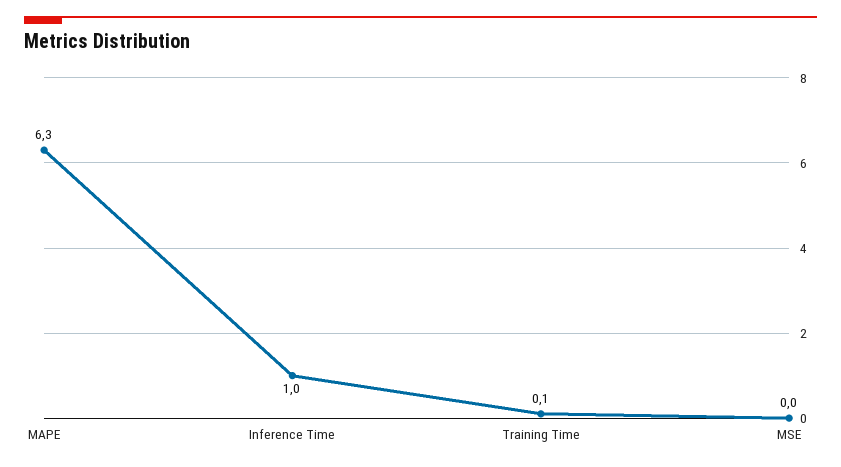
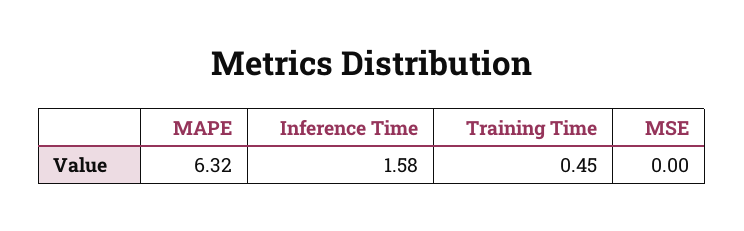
  {
    "MAPE": 6.32,
-   "Inference Time": 1,
+   "Inference Time": 1.58,
-   "Training Time": 0.1,
+   "Training Time": 0.45,
    "MSE": 0
  }

